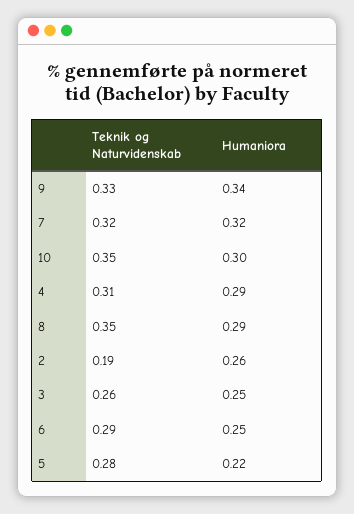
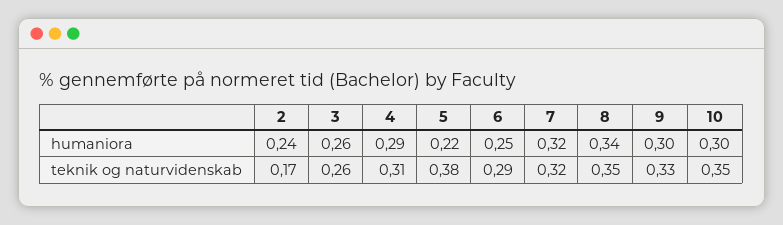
  {
    "Teknik og Naturvidenskab": {
      "9": 0.33,
      "7": 0.32,
      "10": 0.35,
      "4": 0.31,
      "8": 0.35,
-     "2": 0.19,
+     "2": 0.17,
      "3": 0.26,
      "6": 0.29,
-     "5": 0.28
+     "5": 0.38
    },
    "Humaniora": {
-     "9": 0.34,
+     "9": 0.3,
      "7": 0.32,
      "10": 0.3,
      "4": 0.29,
-     "8": 0.29,
+     "8": 0.34,
-     "2": 0.26,
+     "2": 0.24,
-     "3": 0.25,
+     "3": 0.26,
      "6": 0.25,
      "5": 0.22
    }
  }

